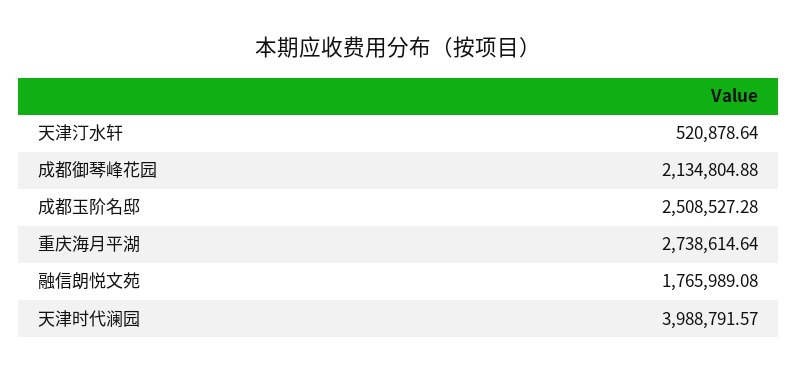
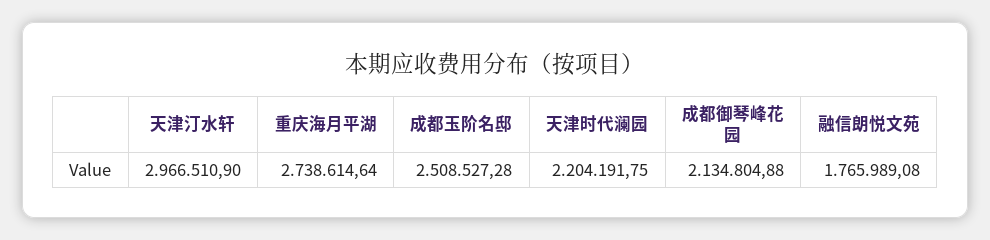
  {
-   "天津汀水轩": 520878.64,
+   "天津汀水轩": 2966510.9,
    "成都御琴峰花园": 2134804.88,
    "成都玉阶名邸": 2508527.28,
    "重庆海月平湖": 2738614.64,
    "融信朗悦文苑": 1765989.08,
-   "天津时代澜园": 3988791.57
+   "天津时代澜园": 2204191.75
  }

